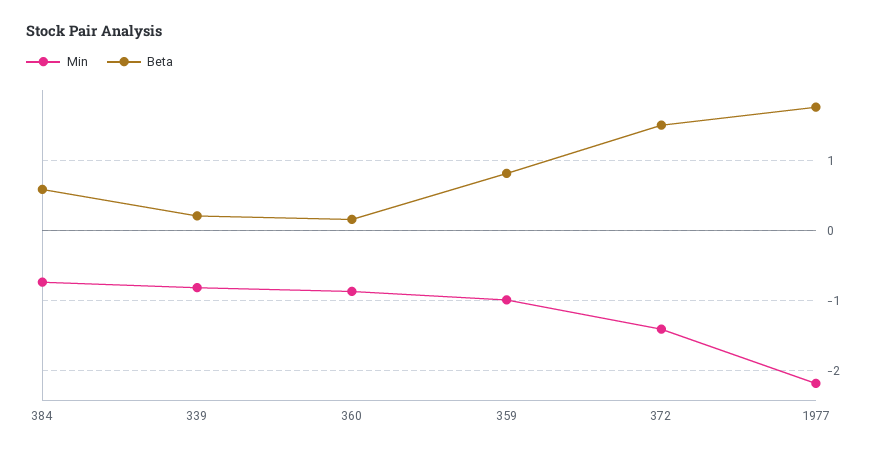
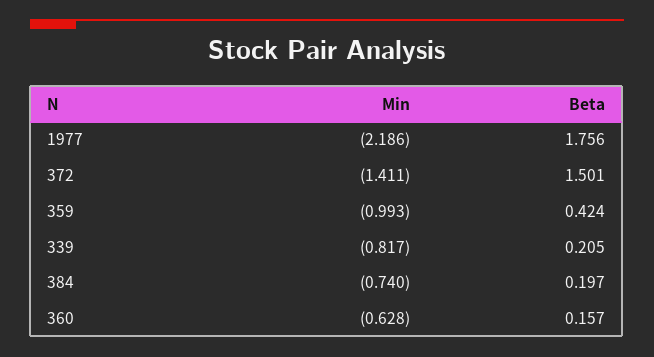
  {
    "Min": {
      "384": -0.74,
      "339": -0.817,
-     "360": -0.9,
+     "360": -0.628,
      "359": -0.993,
      "372": -1.411,
      "1977": -2.186
    },
    "Beta": {
-     "384": 0.6,
+     "384": 0.197,
      "339": 0.205,
      "360": 0.157,
-     "359": 0.8,
+     "359": 0.424,
      "372": 1.501,
      "1977": 1.756
    }
  }

